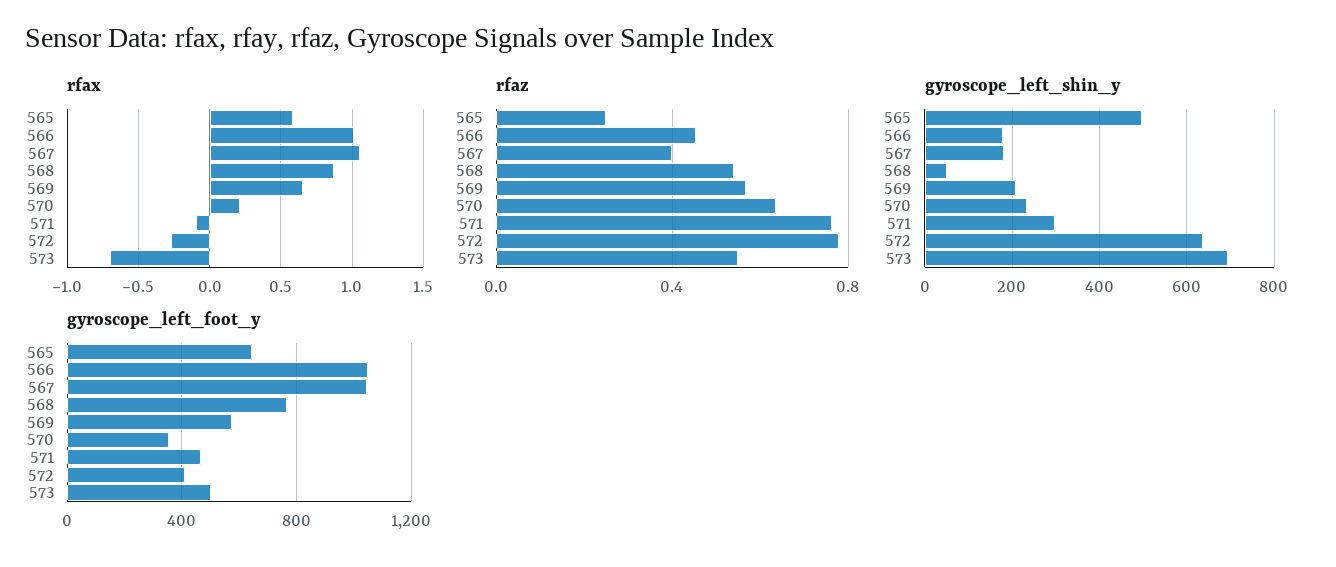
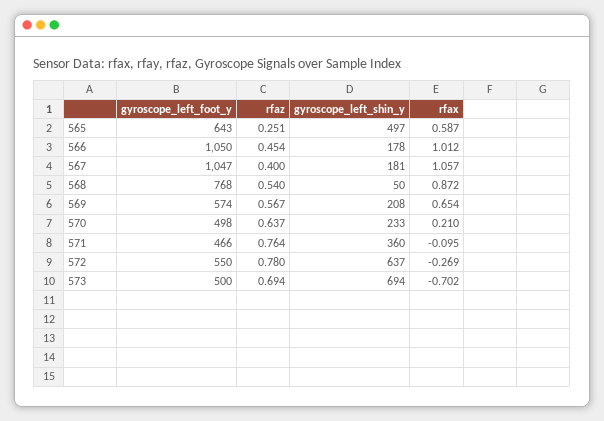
  {
    "rfax": {
      "565": 0.587,
      "566": 1.012,
      "567": 1.057,
      "568": 0.872,
      "569": 0.654,
      "570": 0.21,
      "571": -0.095,
      "572": -0.269,
      "573": -0.702
    },
    "rfaz": {
      "565": 0.251,
      "566": 0.454,
      "567": 0.4,
      "568": 0.54,
      "569": 0.567,
      "570": 0.637,
      "571": 0.764,
      "572": 0.78,
-     "573": 0.55
+     "573": 0.694
    },
    "gyroscope_left_shin_y": {
      "565": 497,
      "566": 178,
      "567": 181,
      "568": 50,
      "569": 208,
      "570": 233,
-     "571": 300,
+     "571": 360,
      "572": 637,
      "573": 694
    },
    "gyroscope_left_foot_y": {
      "565": 643,
      "566": 1050,
      "567": 1047,
      "568": 768,
      "569": 574,
-     "570": 350,
+     "570": 498,
      "571": 466,
-     "572": 400,
+     "572": 550,
      "573": 500
    }
  }

